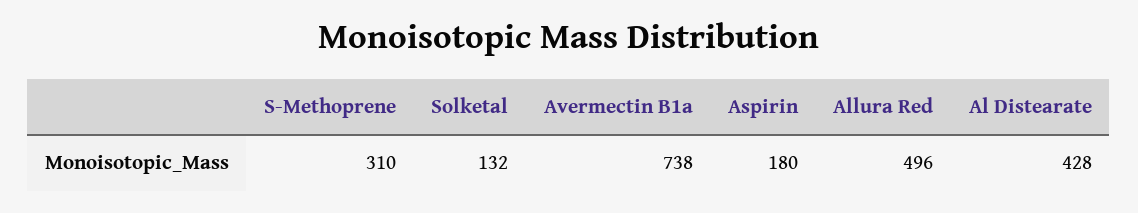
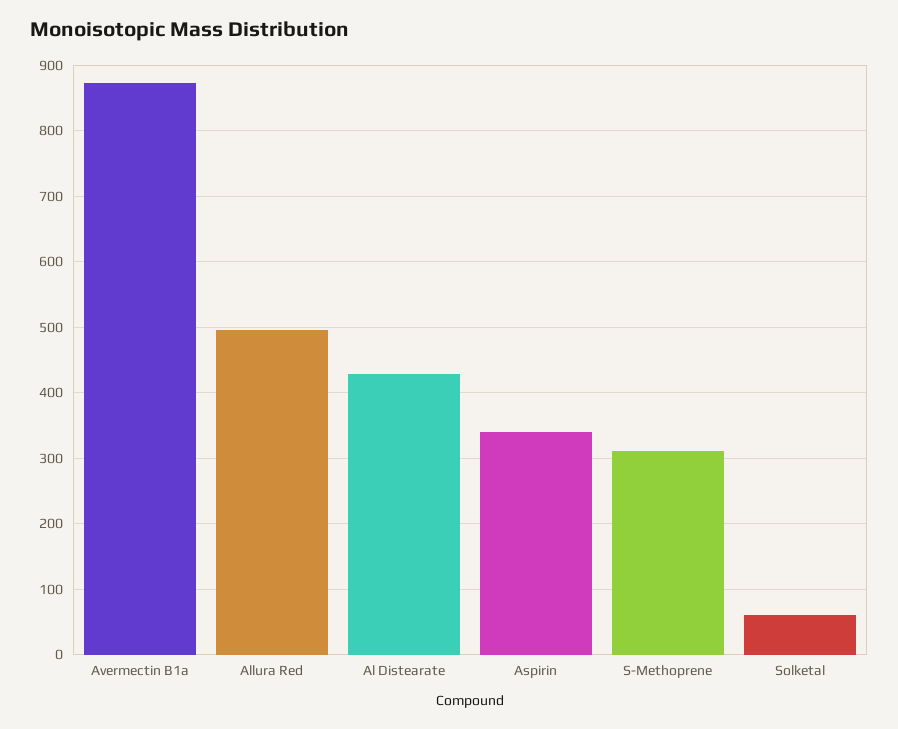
  {
    "S-Methoprene": 310,
-   "Solketal": 132,
+   "Solketal": 60,
-   "Avermectin B1a": 738,
+   "Avermectin B1a": 870,
-   "Aspirin": 180,
+   "Aspirin": 340,
    "Allura Red": 496,
    "Al Distearate": 428
  }

